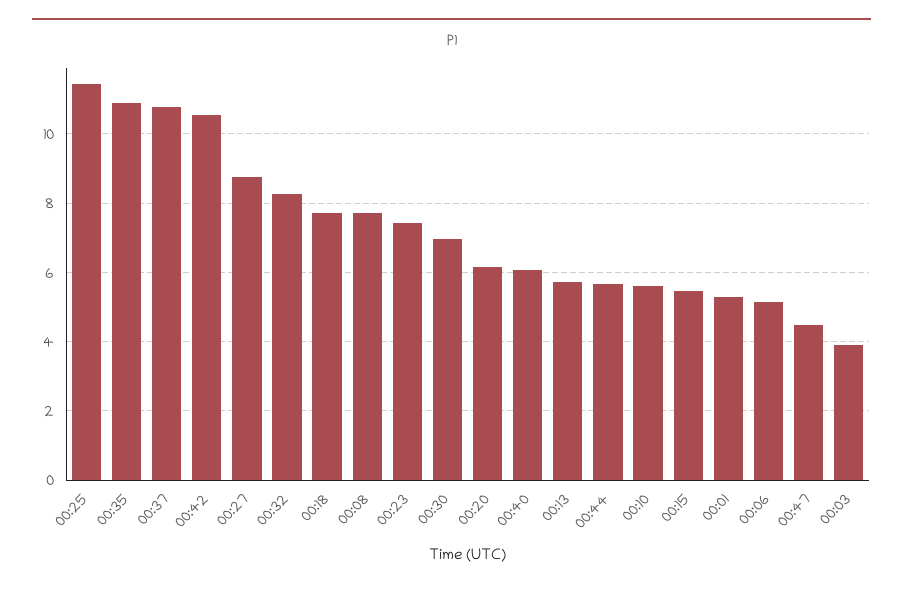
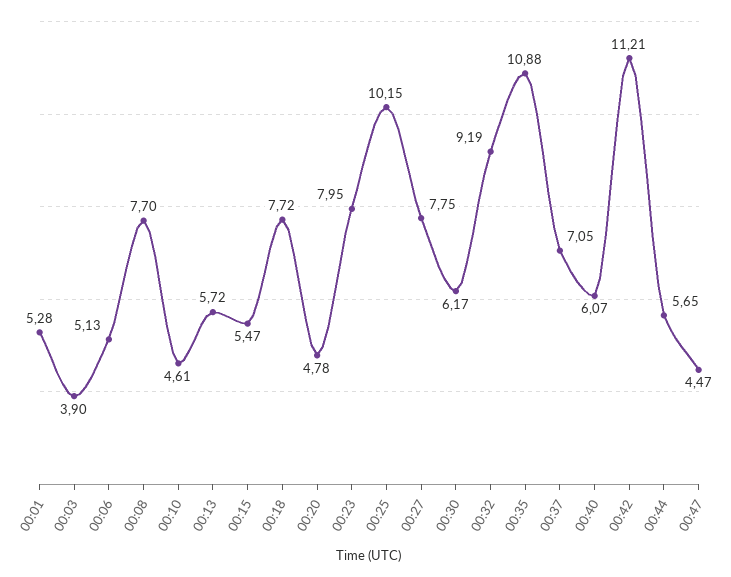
  {
-   "00:25": 11.4,
+   "00:25": 10.15,
    "00:35": 10.88,
-   "00:37": 10.8,
+   "00:37": 7.05,
-   "00:42": 10.6,
+   "00:42": 11.21,
-   "00:27": 8.8,
+   "00:27": 7.75,
-   "00:32": 8.2,
+   "00:32": 9.19,
    "00:18": 7.72,
    "00:08": 7.7,
-   "00:23": 7.4,
+   "00:23": 7.95,
-   "00:30": 7,
+   "00:30": 6.17,
-   "00:20": 6.2,
+   "00:20": 4.78,
    "00:40": 6.07,
    "00:13": 5.72,
    "00:44": 5.65,
-   "00:10": 5.6,
+   "00:10": 4.61,
    "00:15": 5.47,
    "00:01": 5.28,
    "00:06": 5.13,
    "00:47": 4.47,
    "00:03": 3.9
  }

